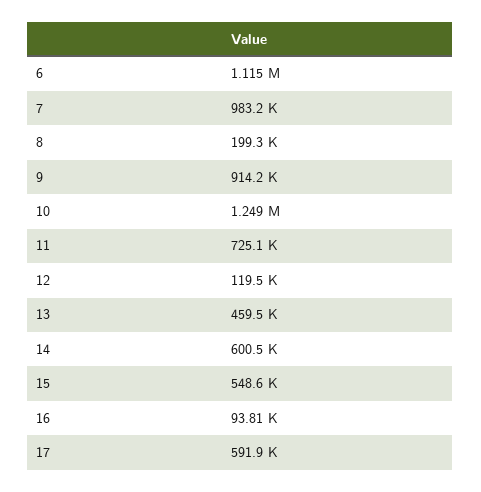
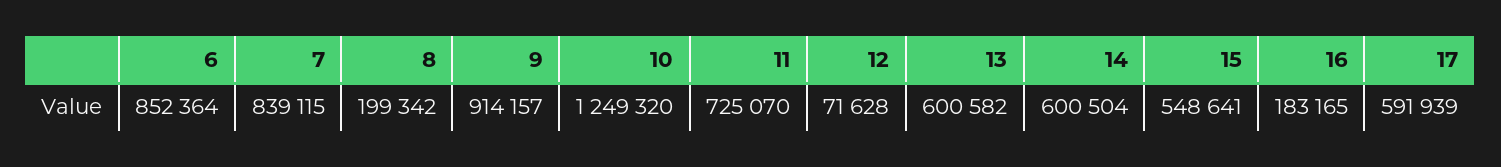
  {
-   "6": 1115000,
+   "6": 852364,
-   "7": 983200,
+   "7": 839115,
    "8": 199342,
    "9": 914157,
    "10": 1249320,
    "11": 725070,
-   "12": 119500,
+   "12": 71628,
-   "13": 459500,
+   "13": 600582,
    "14": 600504,
    "15": 548641,
-   "16": 93810,
+   "16": 183165,
    "17": 591939
  }

